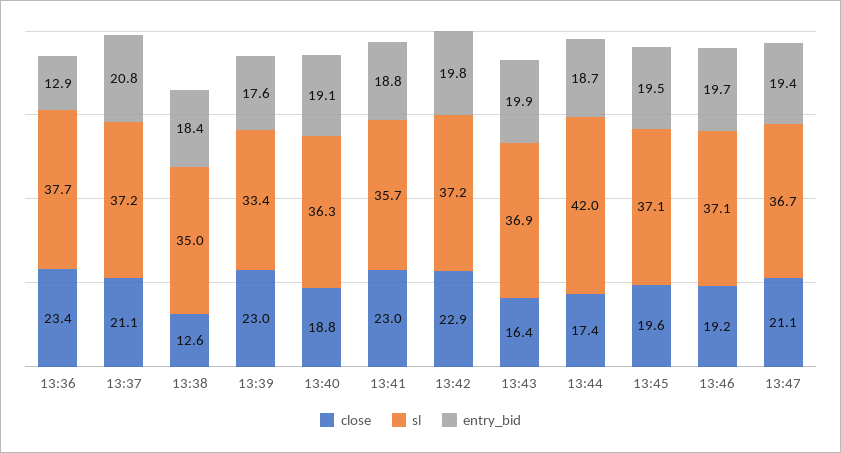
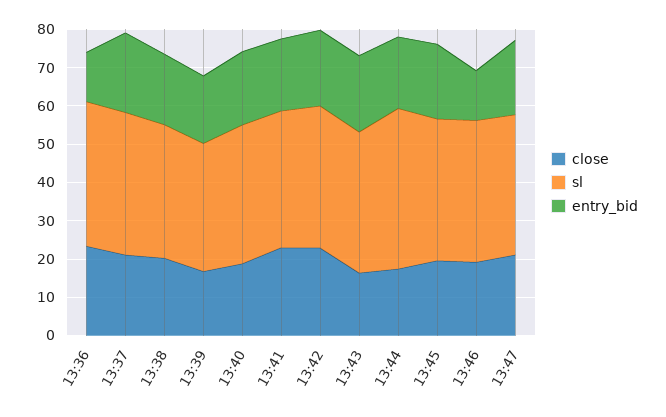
  {
    "close": {
      "13:36": 23.4,
      "13:37": 21.1,
-     "13:38": 12.6,
+     "13:38": 20,
-     "13:39": 23,
+     "13:39": 17.5,
      "13:40": 18.8,
      "13:41": 23,
      "13:42": 22.9,
      "13:43": 16.4,
      "13:44": 17.4,
      "13:45": 19.6,
      "13:46": 19.2,
      "13:47": 21.1
    },
    "sl": {
      "13:36": 37.7,
      "13:37": 37.2,
      "13:38": 35,
      "13:39": 33.4,
      "13:40": 36.3,
      "13:41": 35.7,
      "13:42": 37.2,
      "13:43": 36.9,
      "13:44": 42,
      "13:45": 37.1,
      "13:46": 37.1,
      "13:47": 36.7
    },
    "entry_bid": {
      "13:36": 12.9,
      "13:37": 20.8,
      "13:38": 18.4,
      "13:39": 17.6,
      "13:40": 19.1,
      "13:41": 18.8,
      "13:42": 19.8,
      "13:43": 19.9,
      "13:44": 18.7,
      "13:45": 19.5,
-     "13:46": 19.7,
+     "13:46": 12.5,
      "13:47": 19.4
    }
  }

